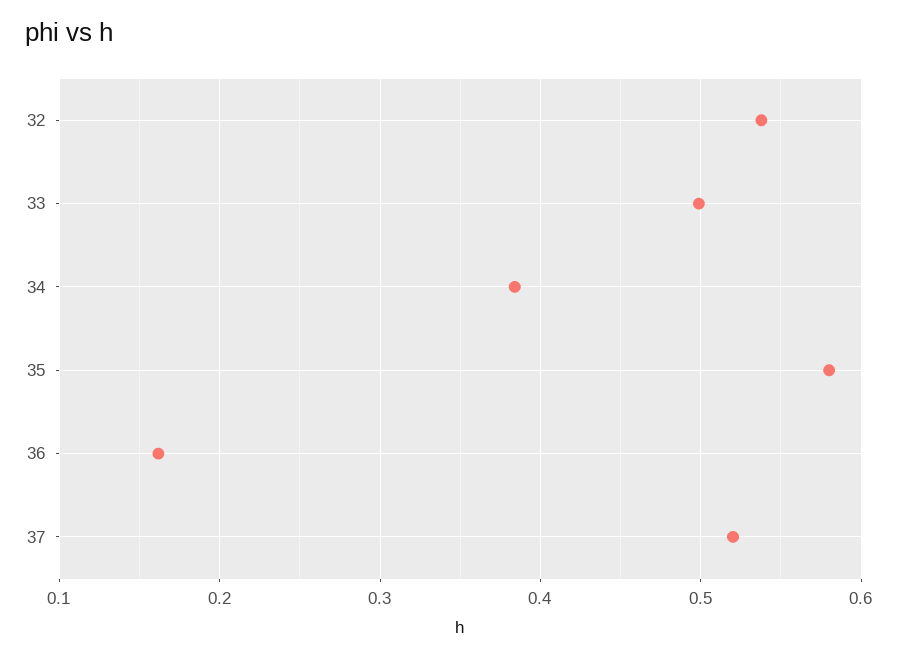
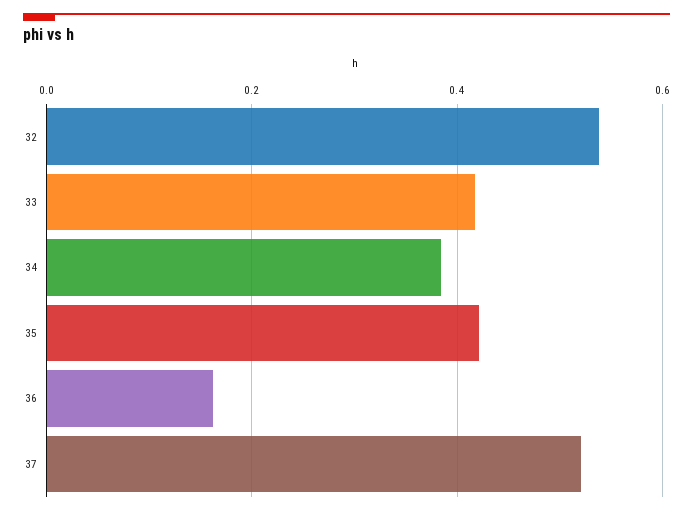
  {
    "32": 0.54,
-   "33": 0.5,
+   "33": 0.42,
    "34": 0.38,
-   "35": 0.58,
+   "35": 0.42,
    "36": 0.16,
    "37": 0.52
  }

